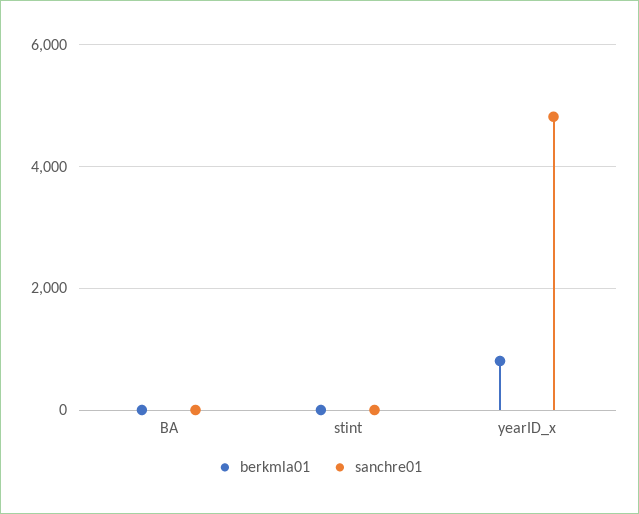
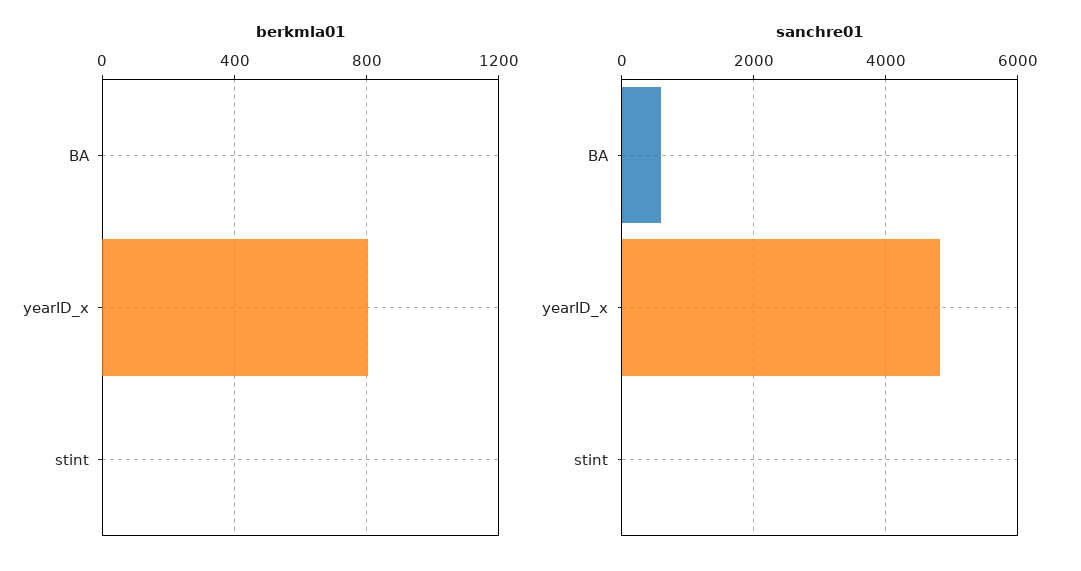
  {
    "berkmla01": {
      "BA": 0,
      "stint": 0,
      "yearID_x": 800
    },
    "sanchre01": {
-     "BA": 0,
+     "BA": 600,
      "stint": 0,
      "yearID_x": 4800
    }
  }

